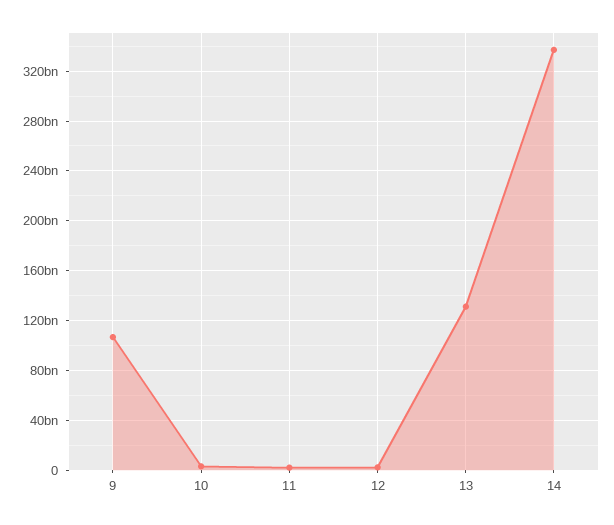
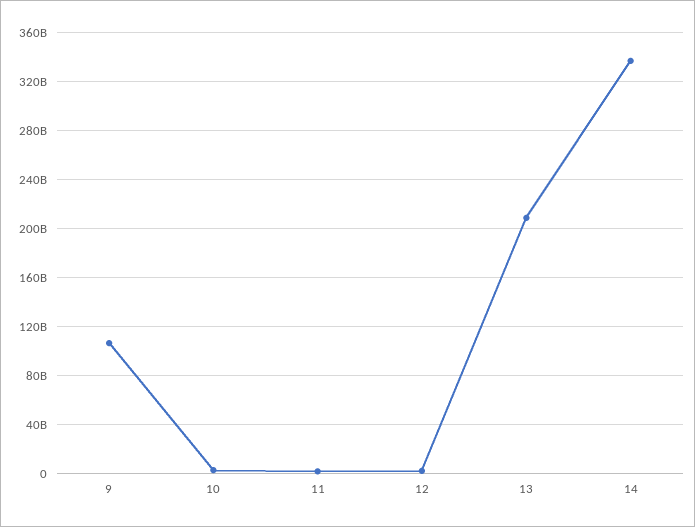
  {
    "9": 105000000000,
    "10": 5000000000,
    "11": 0,
    "12": 0,
-   "13": 130000000000,
+   "13": 210000000000,
    "14": 335000000000
  }

